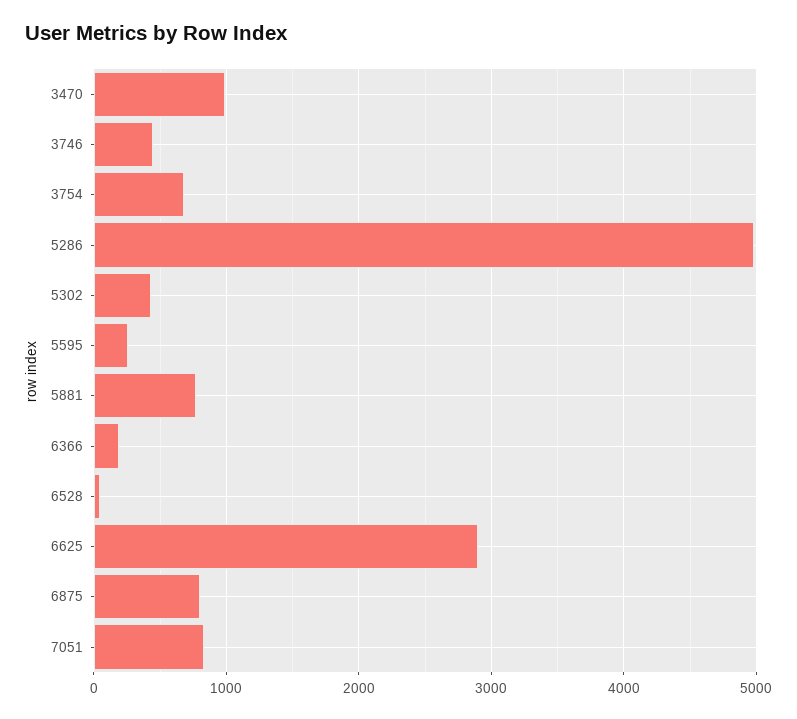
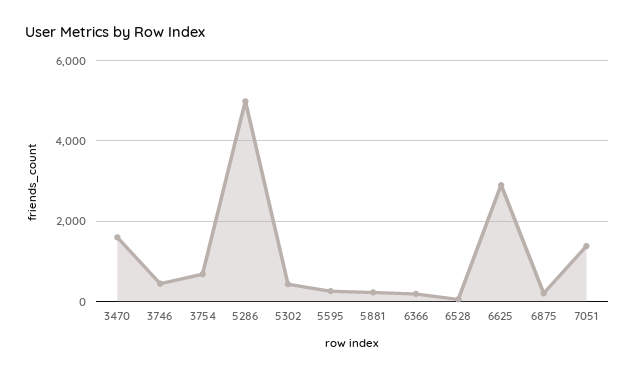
  {
-   "3470": 1000,
+   "3470": 1600,
    "3746": 400,
    "3754": 700,
    "5286": 5000,
    "5302": 400,
    "5595": 300,
-   "5881": 800,
+   "5881": 200,
    "6366": 200,
    "6528": 0,
    "6625": 2900,
-   "6875": 800,
+   "6875": 200,
-   "7051": 800
+   "7051": 1400
  }

